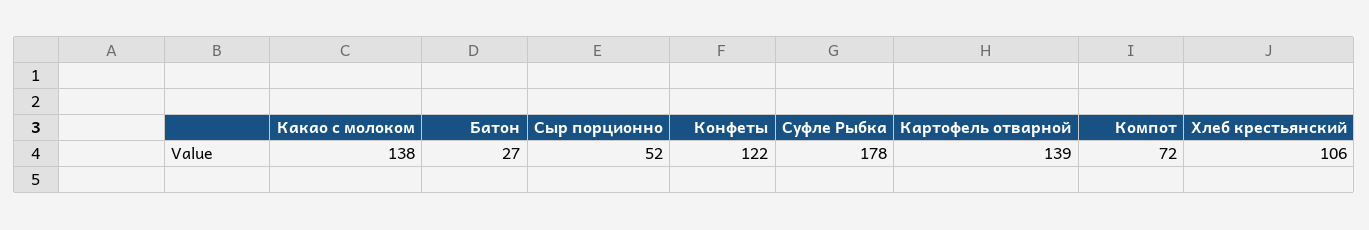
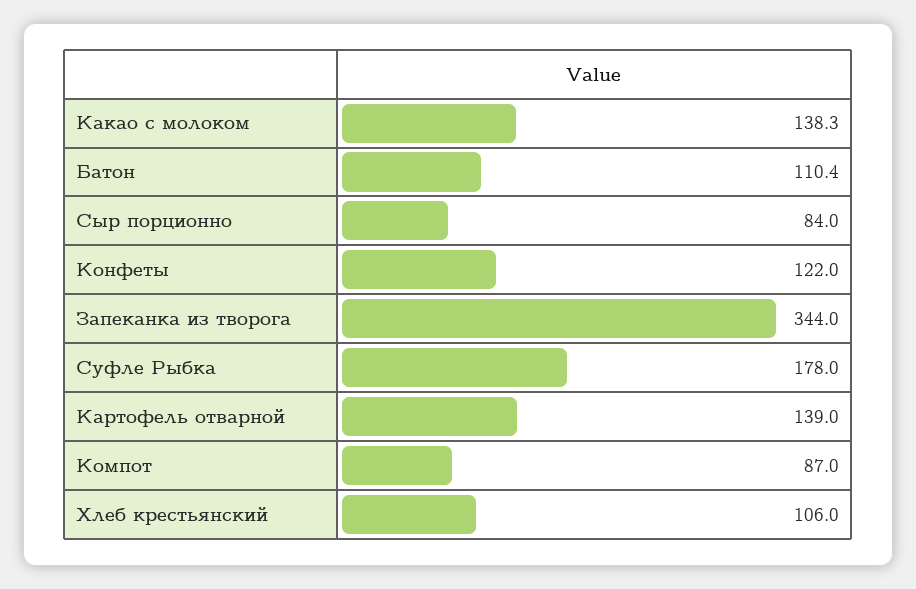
  {
    "Какао с молоком": 138.3,
-   "Батон": 27,
+   "Батон": 110.4,
-   "Сыр порционно": 52,
+   "Сыр порционно": 84,
    "Конфеты": 122,
    "Суфле Рыбка": 178,
    "Картофель отварной": 139,
-   "Компот": 72,
+   "Компот": 87,
-   "Хлеб крестьянский": 106
+   "Хлеб крестьянский": 106,
+   "Запеканка из творога": 344
  }

